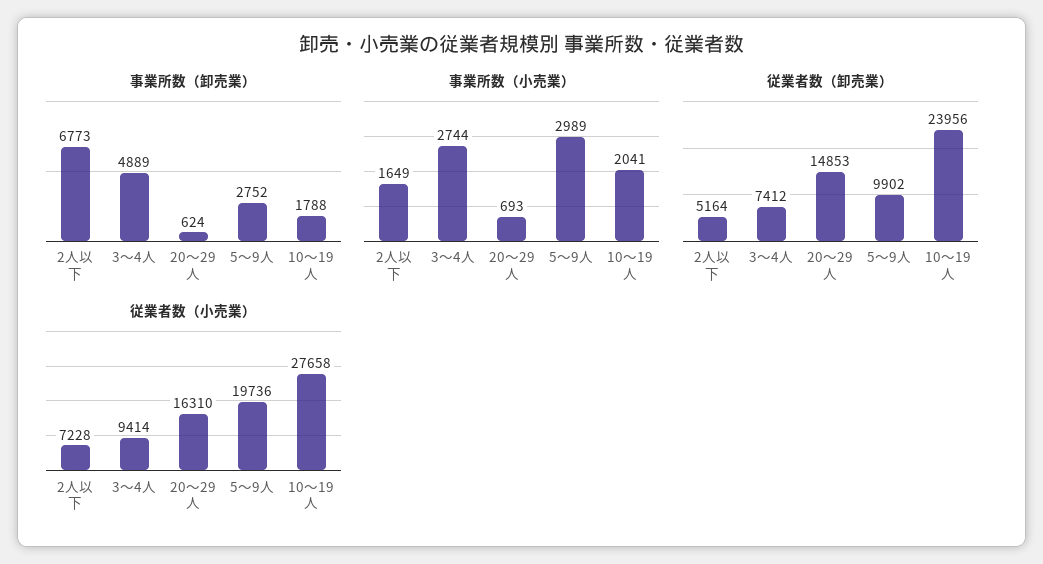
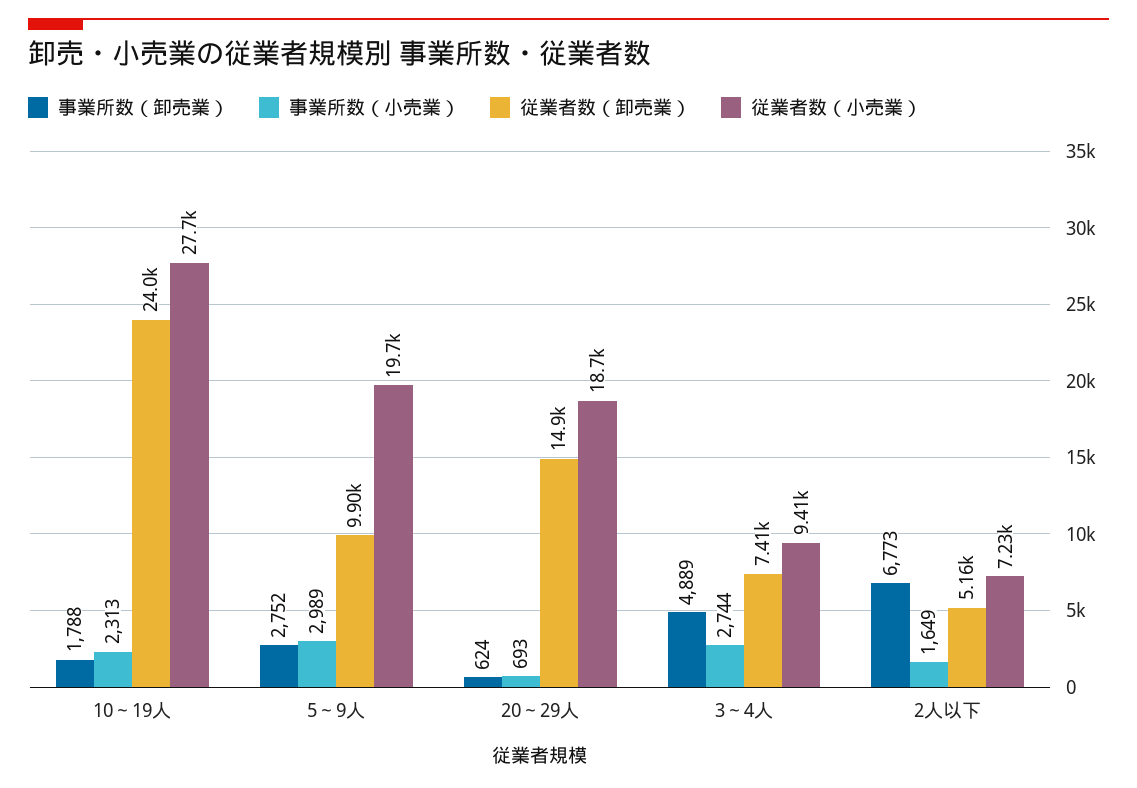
  {
    "事業所数（卸売業）": {
      "2人以下": 6773,
      "3～4人": 4889,
      "20～29人": 624,
      "5～9人": 2752,
      "10～19人": 1788
    },
    "事業所数（小売業）": {
      "2人以下": 1649,
      "3～4人": 2744,
      "20～29人": 693,
      "5～9人": 2989,
-     "10～19人": 2041
+     "10～19人": 2313
    },
    "従業者数（卸売業）": {
      "2人以下": 5164,
      "3～4人": 7412,
      "20～29人": 14853,
      "5～9人": 9902,
      "10～19人": 23956
    },
    "従業者数（小売業）": {
      "2人以下": 7228,
      "3～4人": 9414,
-     "20～29人": 16310,
+     "20～29人": 18700,
      "5～9人": 19736,
      "10～19人": 27658
    }
  }

